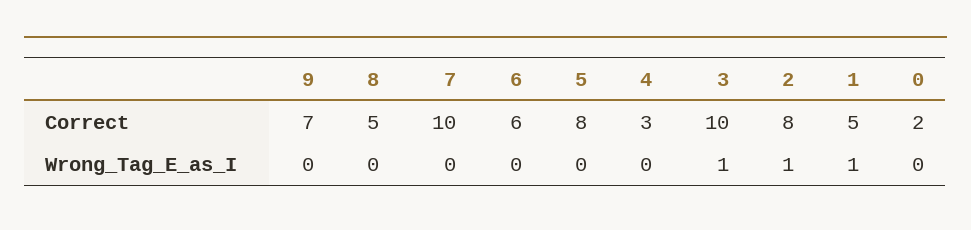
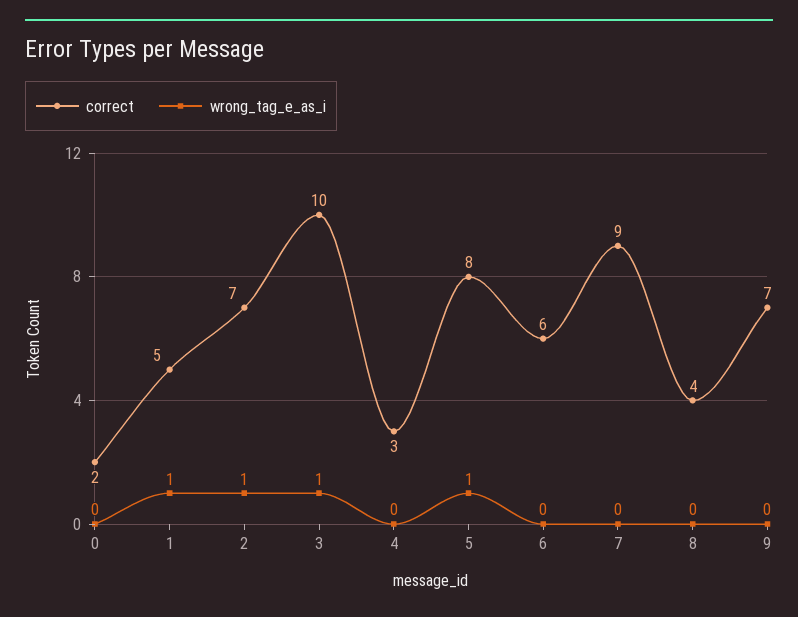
  {
    "Correct": {
      "9": 7,
-     "8": 5,
+     "8": 4,
-     "7": 10,
+     "7": 9,
      "6": 6,
      "5": 8,
      "4": 3,
      "3": 10,
-     "2": 8,
+     "2": 7,
      "1": 5,
      "0": 2
    },
    "Wrong_Tag_E_as_I": {
      "9": 0,
      "8": 0,
      "7": 0,
      "6": 0,
-     "5": 0,
+     "5": 1,
      "4": 0,
      "3": 1,
      "2": 1,
      "1": 1,
      "0": 0
    }
  }

